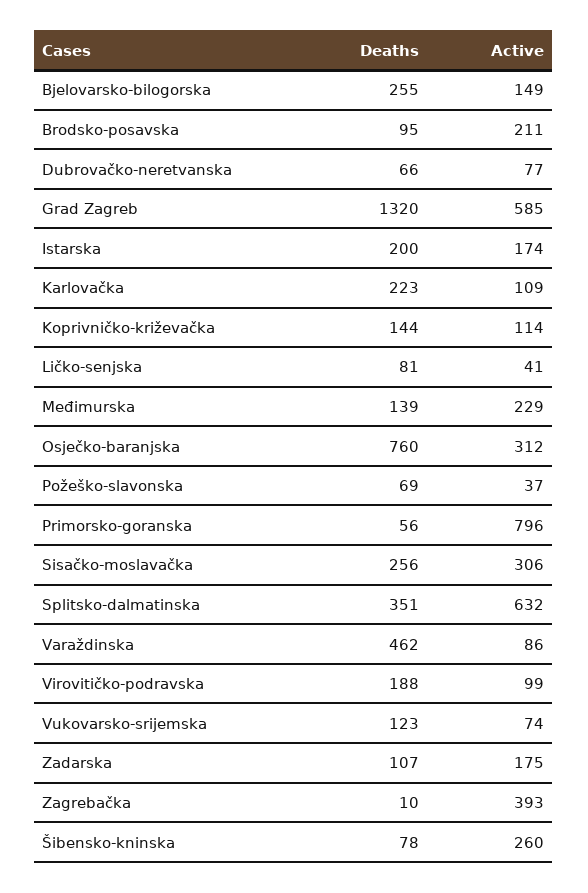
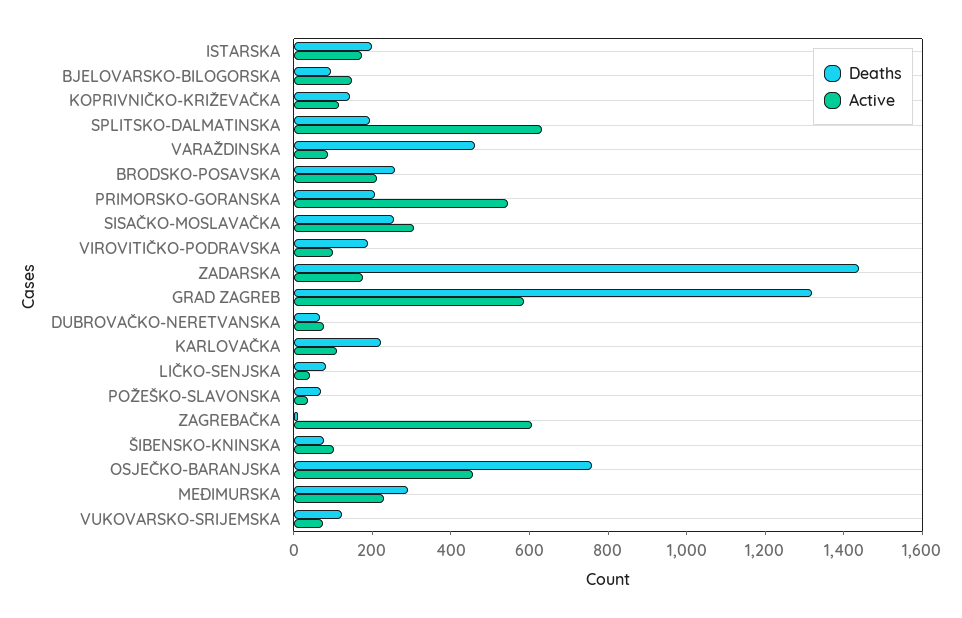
  {
    "Deaths": {
-     "Bjelovarsko-bilogorska": 255,
+     "Bjelovarsko-bilogorska": 100,
-     "Brodsko-posavska": 95,
+     "Brodsko-posavska": 250,
      "Dubrovačko-neretvanska": 66,
      "Grad Zagreb": 1320,
      "Istarska": 200,
      "Karlovačka": 223,
      "Koprivničko-križevačka": 144,
      "Ličko-senjska": 81,
-     "Međimurska": 139,
+     "Međimurska": 300,
      "Osječko-baranjska": 760,
      "Požeško-slavonska": 69,
-     "Primorsko-goranska": 56,
+     "Primorsko-goranska": 200,
      "Sisačko-moslavačka": 256,
-     "Splitsko-dalmatinska": 351,
+     "Splitsko-dalmatinska": 200,
      "Varaždinska": 462,
      "Virovitičko-podravska": 188,
      "Vukovarsko-srijemska": 123,
-     "Zadarska": 107,
+     "Zadarska": 1450,
      "Zagrebačka": 10,
      "Šibensko-kninska": 78
    },
    "Active": {
      "Bjelovarsko-bilogorska": 149,
      "Brodsko-posavska": 211,
      "Dubrovačko-neretvanska": 77,
      "Grad Zagreb": 585,
      "Istarska": 174,
      "Karlovačka": 109,
      "Koprivničko-križevačka": 114,
      "Ličko-senjska": 41,
      "Međimurska": 229,
-     "Osječko-baranjska": 312,
+     "Osječko-baranjska": 450,
      "Požeško-slavonska": 37,
-     "Primorsko-goranska": 796,
+     "Primorsko-goranska": 550,
      "Sisačko-moslavačka": 306,
      "Splitsko-dalmatinska": 632,
      "Varaždinska": 86,
      "Virovitičko-podravska": 99,
      "Vukovarsko-srijemska": 74,
      "Zadarska": 175,
-     "Zagrebačka": 393,
+     "Zagrebačka": 600,
-     "Šibensko-kninska": 260
+     "Šibensko-kninska": 100
    }
  }

